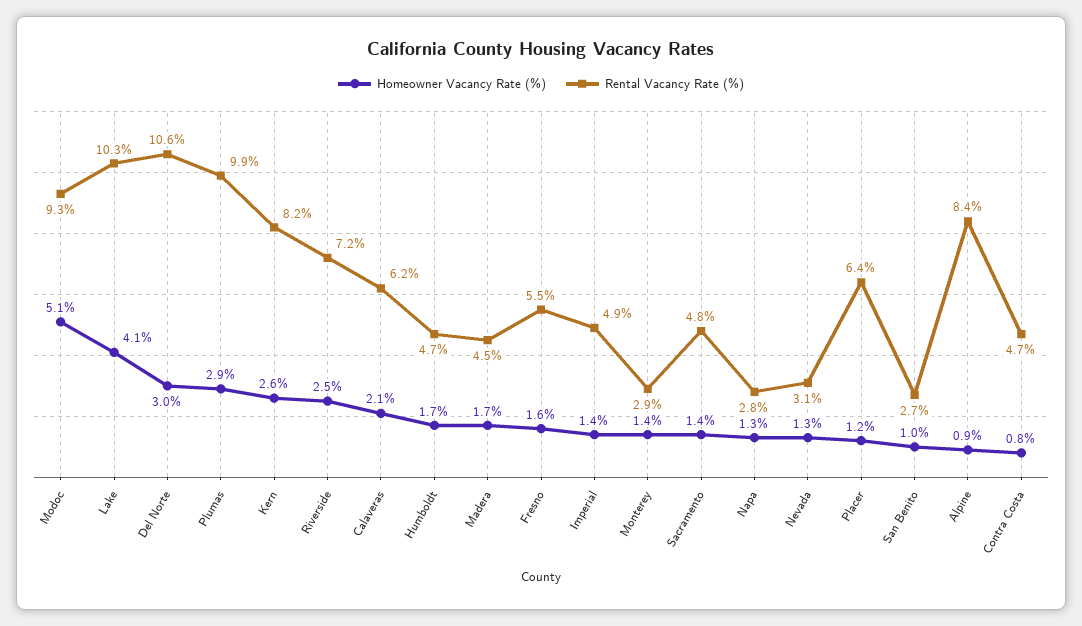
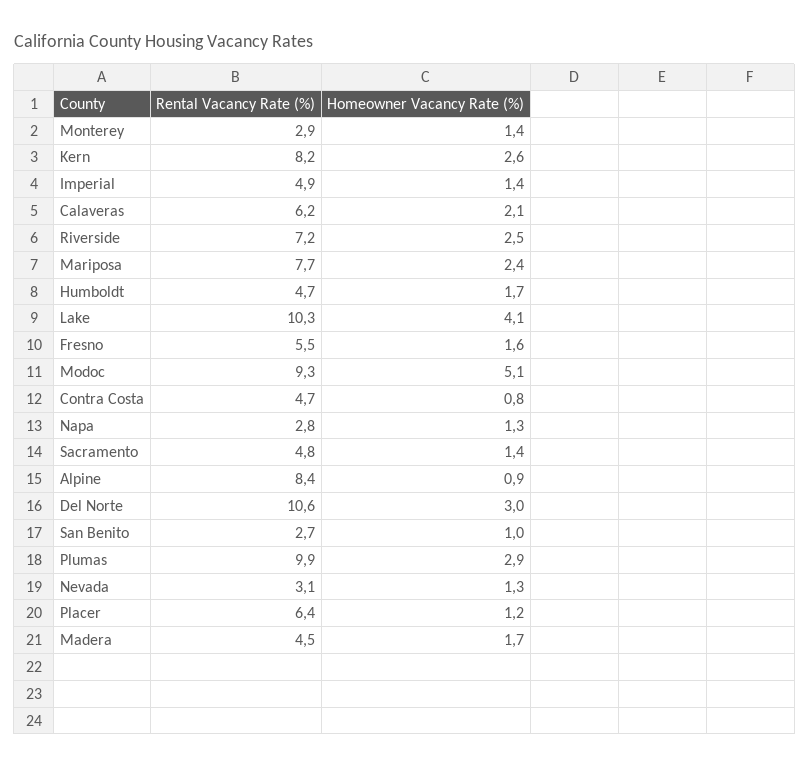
  {
    "Homeowner Vacancy Rate (%)": {
      "Modoc": 5.1,
      "Lake": 4.1,
      "Del Norte": 3,
      "Plumas": 2.9,
      "Kern": 2.6,
      "Riverside": 2.5,
      "Calaveras": 2.1,
      "Humboldt": 1.7,
      "Madera": 1.7,
      "Fresno": 1.6,
      "Imperial": 1.4,
      "Monterey": 1.4,
      "Sacramento": 1.4,
      "Napa": 1.3,
      "Nevada": 1.3,
      "Placer": 1.2,
      "San Benito": 1,
      "Alpine": 0.9,
-     "Contra Costa": 0.8
+     "Contra Costa": 0.8,
+     "Mariposa": 2.4
    },
    "Rental Vacancy Rate (%)": {
      "Modoc": 9.3,
      "Lake": 10.3,
      "Del Norte": 10.6,
      "Plumas": 9.9,
      "Kern": 8.2,
      "Riverside": 7.2,
      "Calaveras": 6.2,
      "Humboldt": 4.7,
      "Madera": 4.5,
      "Fresno": 5.5,
      "Imperial": 4.9,
      "Monterey": 2.9,
      "Sacramento": 4.8,
      "Napa": 2.8,
      "Nevada": 3.1,
      "Placer": 6.4,
      "San Benito": 2.7,
      "Alpine": 8.4,
-     "Contra Costa": 4.7
+     "Contra Costa": 4.7,
+     "Mariposa": 7.7
    }
  }

